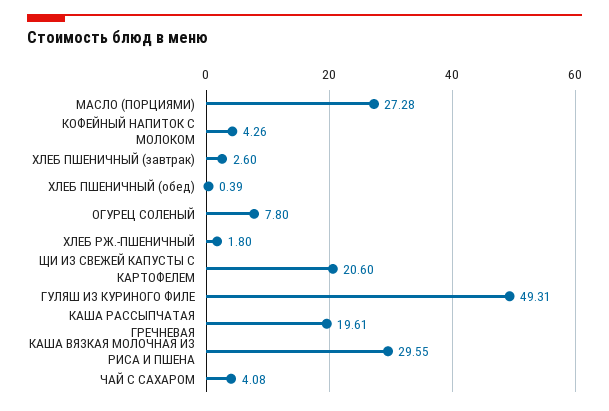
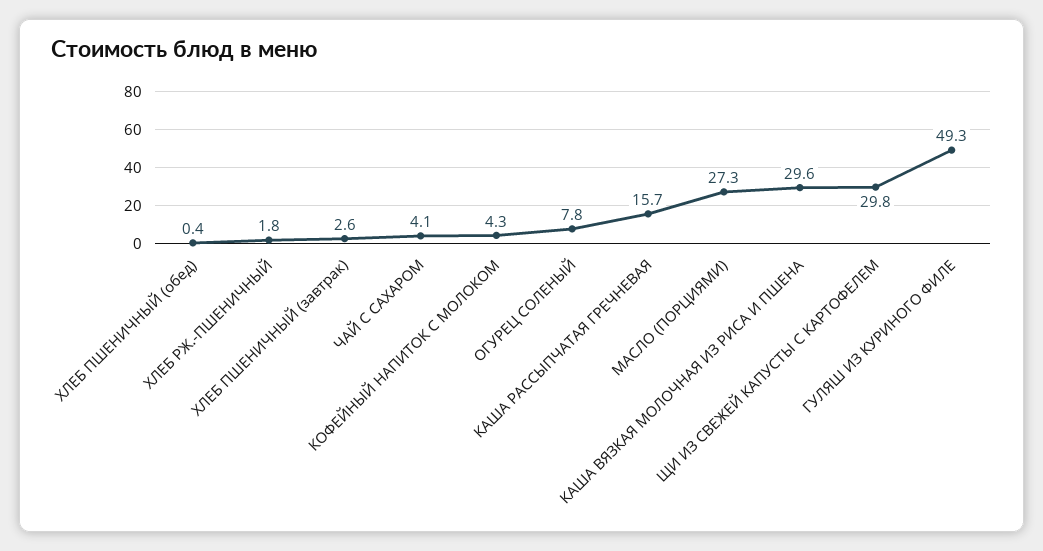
  {
    "МАСЛО (ПОРЦИЯМИ)": 27.28,
    "КОФЕЙНЫЙ НАПИТОК С МОЛОКОМ": 4.26,
    "ХЛЕБ ПШЕНИЧНЫЙ (завтрак)": 2.6,
    "ХЛЕБ ПШЕНИЧНЫЙ (обед)": 0.39,
    "ОГУРЕЦ СОЛЕНЫЙ": 7.8,
    "ХЛЕБ РЖ.-ПШЕНИЧНЫЙ": 1.8,
-   "ЩИ ИЗ СВЕЖЕЙ КАПУСТЫ С КАРТОФЕЛЕМ": 20.6,
+   "ЩИ ИЗ СВЕЖЕЙ КАПУСТЫ С КАРТОФЕЛЕМ": 29.8,
    "ГУЛЯШ ИЗ КУРИНОГО ФИЛЕ": 49.31,
-   "КАША РАССЫПЧАТАЯ ГРЕЧНЕВАЯ": 19.61,
+   "КАША РАССЫПЧАТАЯ ГРЕЧНЕВАЯ": 15.7,
    "КАША ВЯЗКАЯ МОЛОЧНАЯ ИЗ РИСА И ПШЕНА": 29.55,
    "ЧАЙ С САХАРОМ": 4.08
  }

